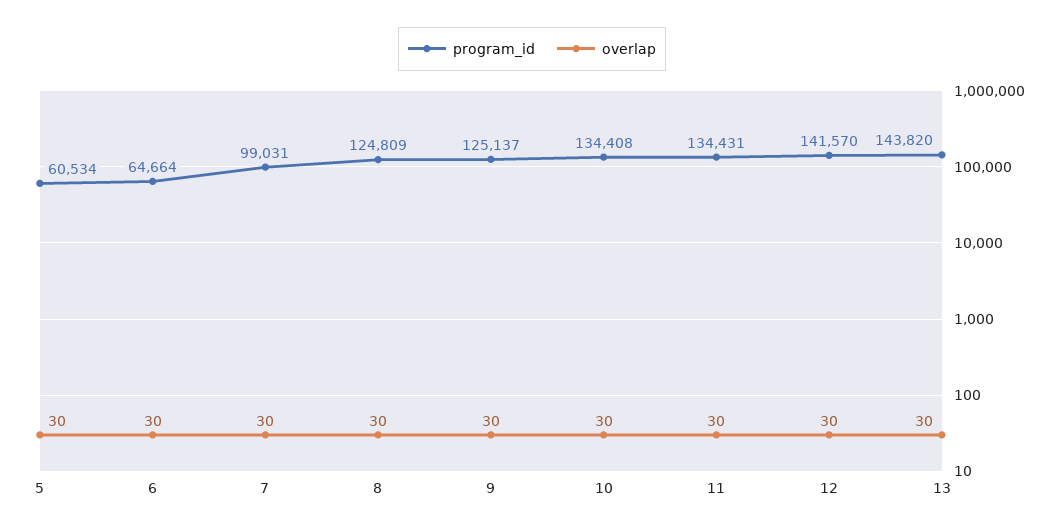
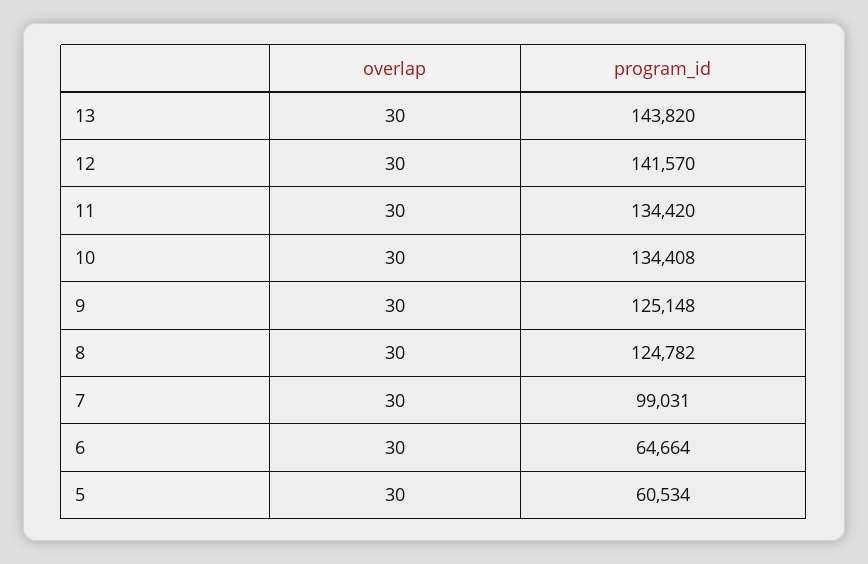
  {
    "program_id": {
      "5": 60534,
      "6": 64664,
      "7": 99031,
-     "8": 124809,
+     "8": 124782,
-     "9": 125137,
+     "9": 125148,
      "10": 134408,
-     "11": 134431,
+     "11": 134420,
      "12": 141570,
      "13": 143820
    },
    "overlap": {
      "5": 30,
      "6": 30,
      "7": 30,
      "8": 30,
      "9": 30,
      "10": 30,
      "11": 30,
      "12": 30,
      "13": 30
    }
  }

